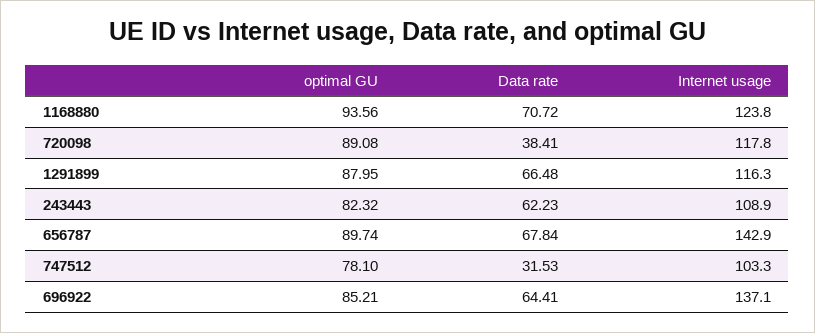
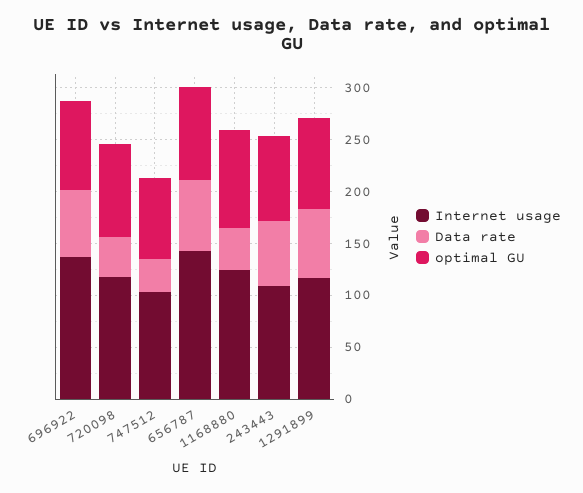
  {
    "optimal GU": {
      "1168880": 93.56,
      "720098": 89.08,
      "1291899": 87.95,
      "243443": 82.32,
      "656787": 89.74,
      "747512": 78.1,
      "696922": 85.21
    },
    "Data rate": {
-     "1168880": 70.72,
+     "1168880": 40,
      "720098": 38.41,
      "1291899": 66.48,
      "243443": 62.23,
      "656787": 67.84,
      "747512": 31.53,
      "696922": 64.41
    },
    "Internet usage": {
      "1168880": 123.8,
      "720098": 117.8,
      "1291899": 116.3,
      "243443": 108.9,
      "656787": 142.9,
      "747512": 103.3,
      "696922": 137.1
    }
  }

